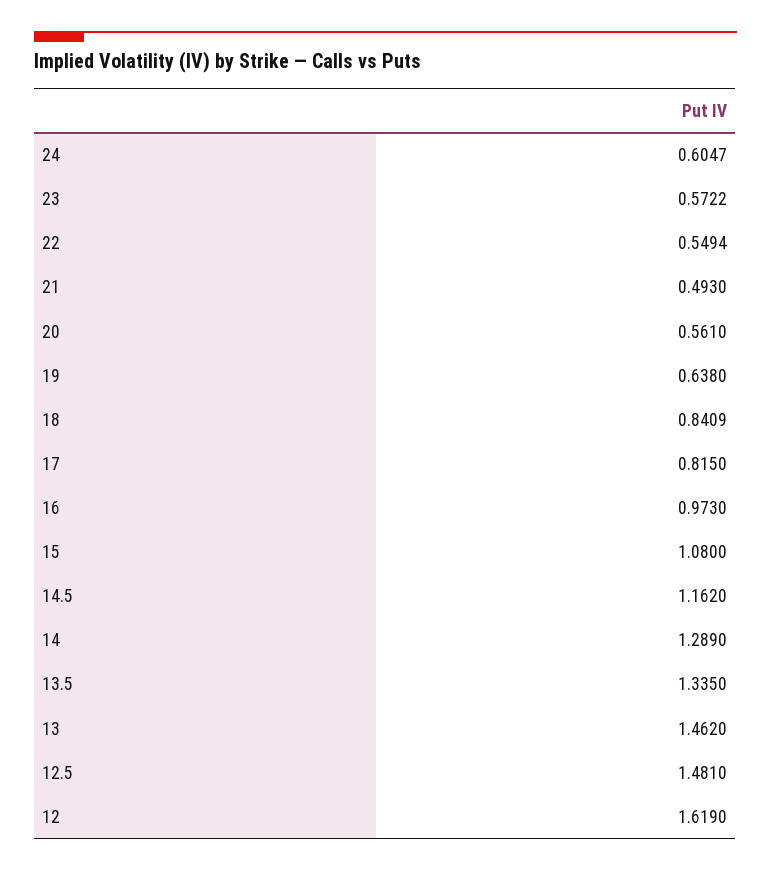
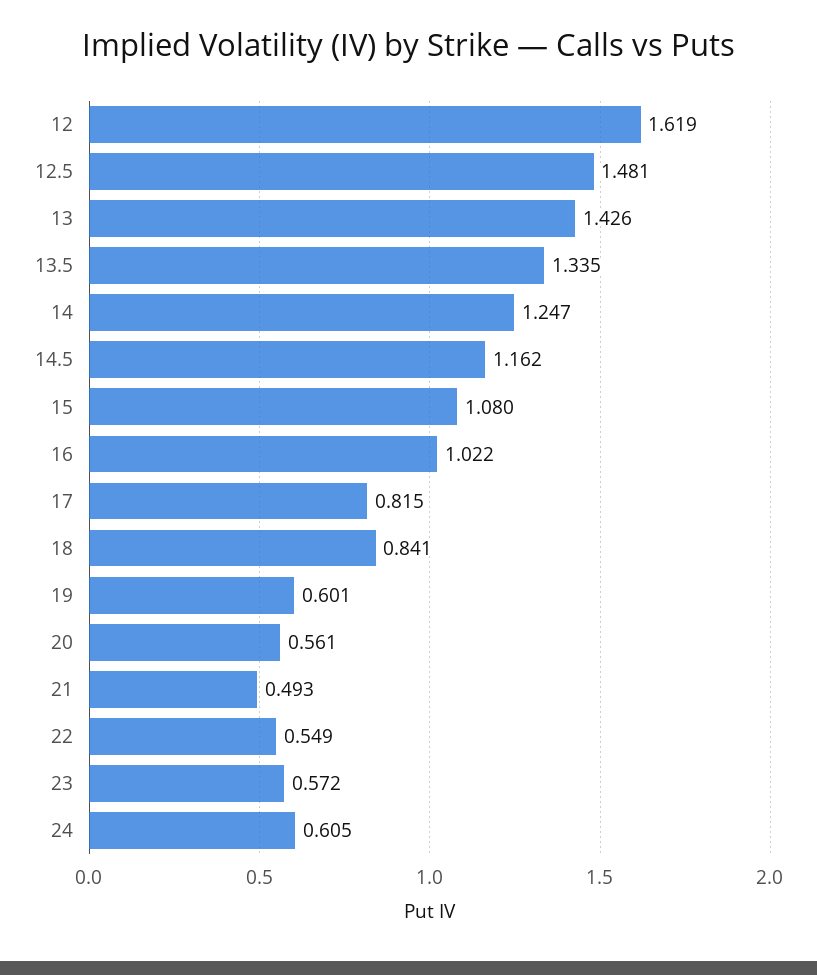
  {
    "24": 0.6047,
    "23": 0.5722,
    "22": 0.5494,
    "21": 0.493,
    "20": 0.561,
-   "19": 0.638,
+   "19": 0.601,
    "18": 0.8409,
    "17": 0.815,
-   "16": 0.973,
+   "16": 1.022,
    "15": 1.08,
    "14.5": 1.162,
-   "14": 1.289,
+   "14": 1.247,
    "13.5": 1.335,
-   "13": 1.462,
+   "13": 1.426,
    "12.5": 1.481,
    "12": 1.619
  }

